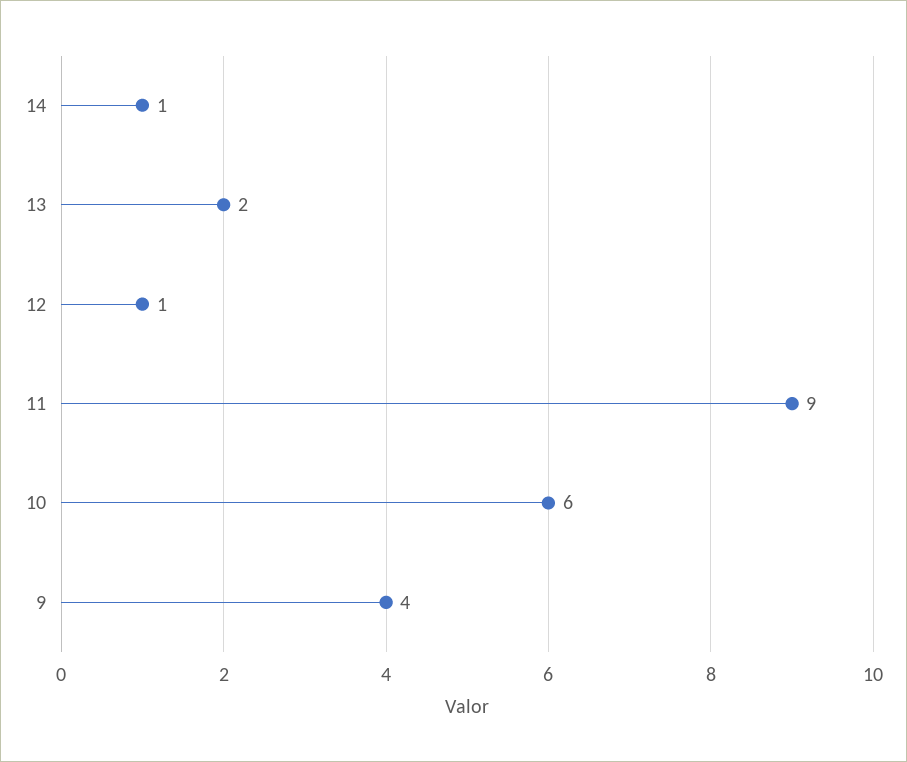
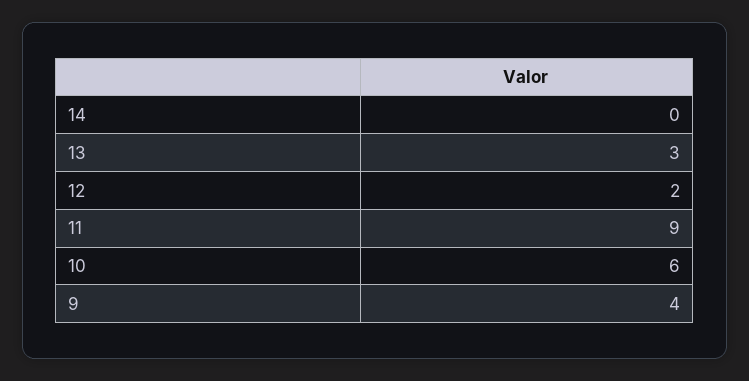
  {
-   "14": 1,
+   "14": 0,
-   "13": 2,
+   "13": 3,
-   "12": 1,
+   "12": 2,
    "11": 9,
    "10": 6,
    "9": 4
  }

